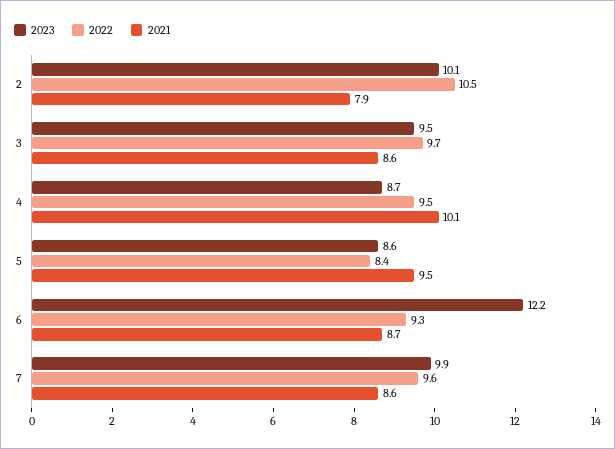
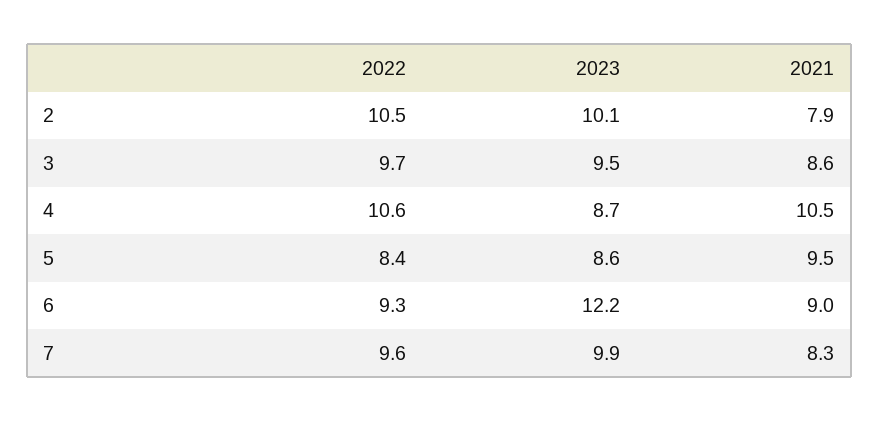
  {
    "2023": {
      "2": 10.1,
      "3": 9.5,
      "4": 8.7,
      "5": 8.6,
      "6": 12.2,
      "7": 9.9
    },
    "2022": {
      "2": 10.5,
      "3": 9.7,
-     "4": 9.5,
+     "4": 10.6,
      "5": 8.4,
      "6": 9.3,
      "7": 9.6
    },
    "2021": {
      "2": 7.9,
      "3": 8.6,
-     "4": 10.1,
+     "4": 10.5,
      "5": 9.5,
-     "6": 8.7,
+     "6": 9,
-     "7": 8.6
+     "7": 8.3
    }
  }

